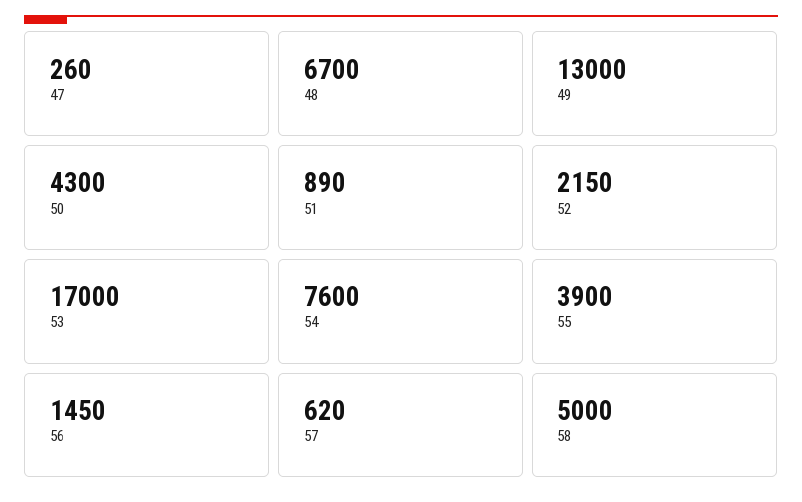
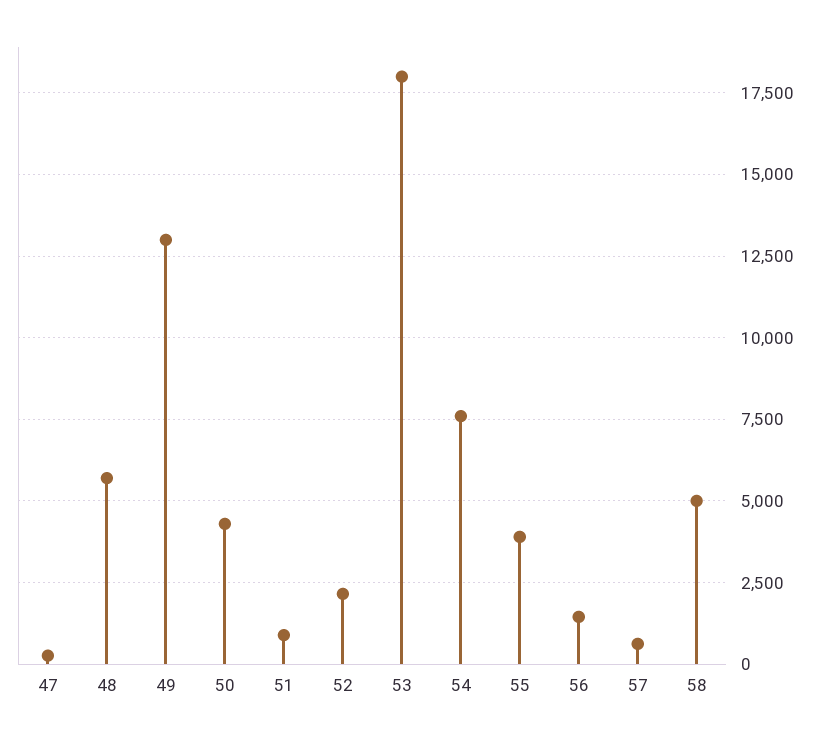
  {
    "47": 260,
-   "48": 6700,
+   "48": 5750,
    "49": 13000,
    "50": 4300,
    "51": 890,
    "52": 2150,
-   "53": 17000,
+   "53": 18000,
    "54": 7600,
    "55": 3900,
    "56": 1450,
    "57": 620,
    "58": 5000
  }

